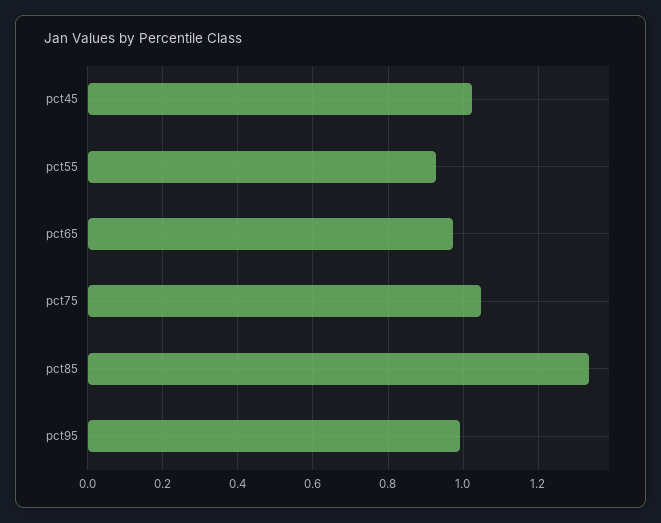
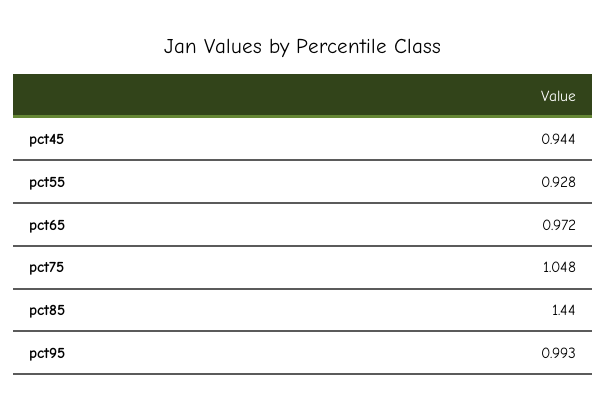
  {
-   "pct45": 1.02,
+   "pct45": 0.944,
    "pct55": 0.928,
    "pct65": 0.972,
    "pct75": 1.048,
-   "pct85": 1.34,
+   "pct85": 1.44,
    "pct95": 0.993
  }

